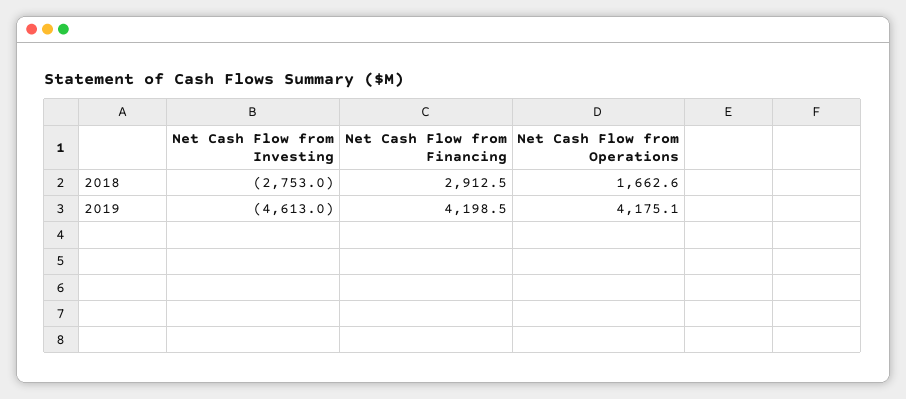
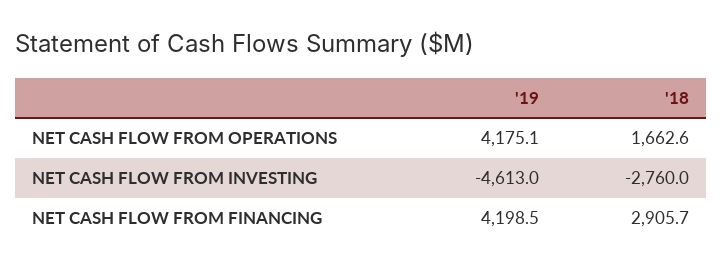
  {
    "Net Cash Flow from Investing": {
-     "2018": -2753,
+     "2018": -2760,
      "2019": -4613
    },
    "Net Cash Flow from Financing": {
-     "2018": 2912.5,
+     "2018": 2905.7,
      "2019": 4198.5
    },
    "Net Cash Flow from Operations": {
      "2018": 1662.6,
      "2019": 4175.1
    }
  }

